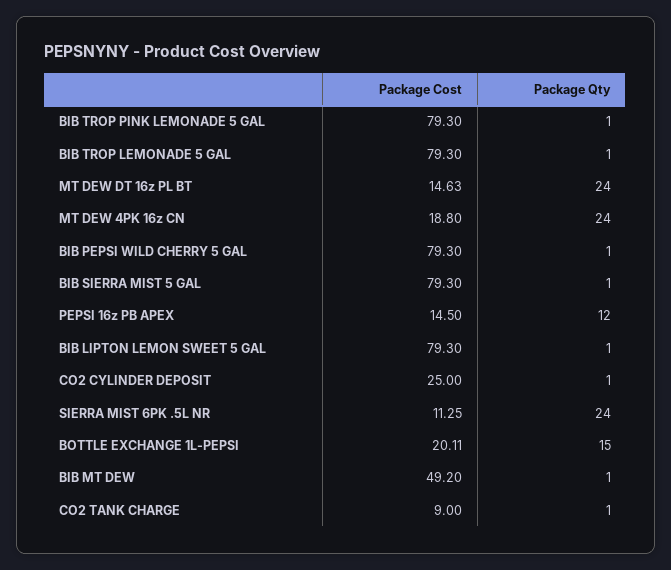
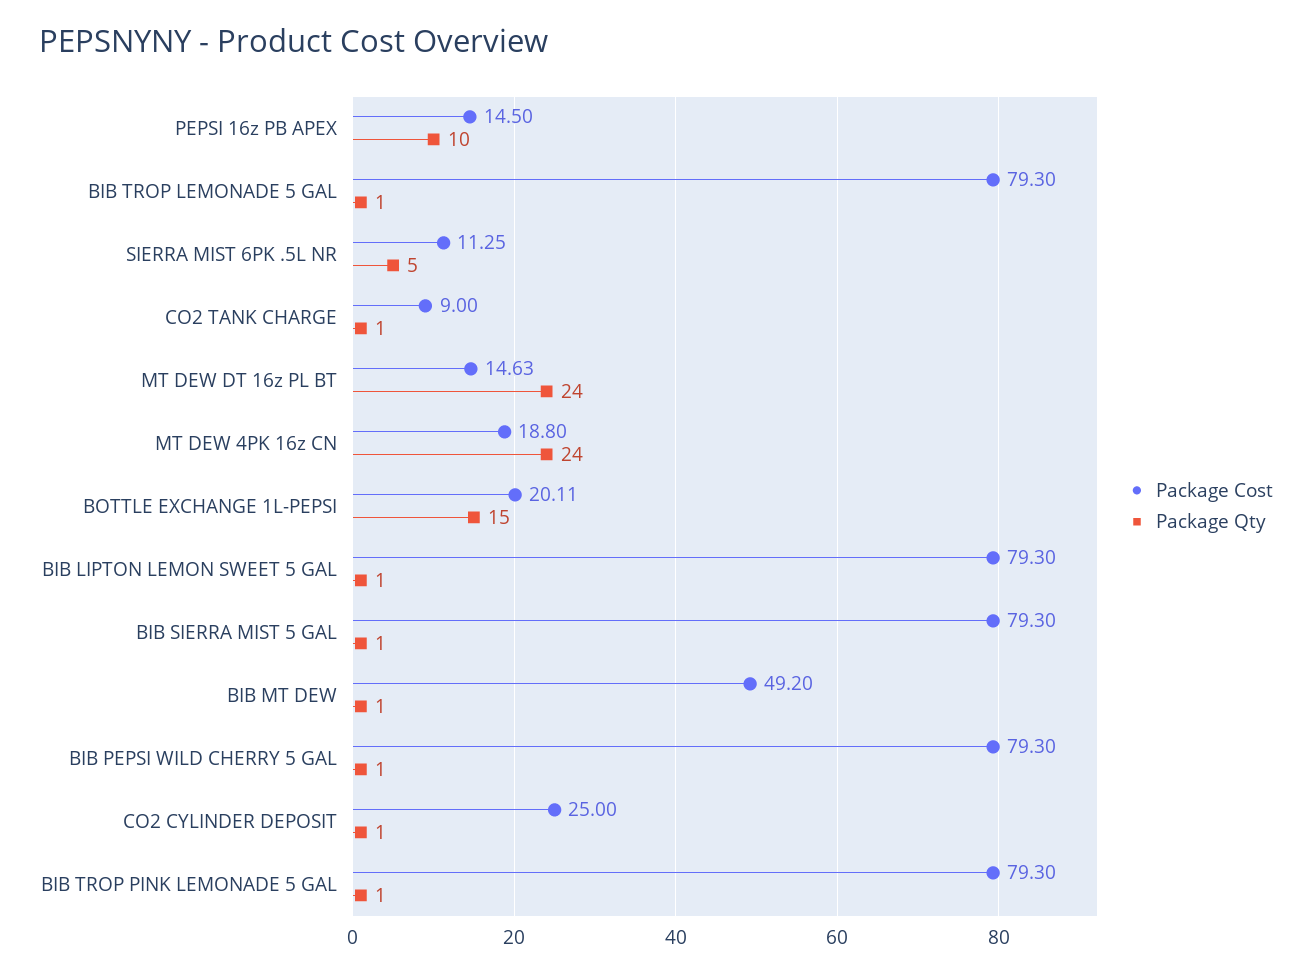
  {
    "Package Cost": {
      "BIB TROP PINK LEMONADE 5 GAL": 79.3,
      "BIB TROP LEMONADE 5 GAL": 79.3,
      "MT DEW DT 16z PL BT": 14.63,
      "MT DEW 4PK 16z CN": 18.8,
      "BIB PEPSI WILD CHERRY 5 GAL": 79.3,
      "BIB SIERRA MIST 5 GAL": 79.3,
      "PEPSI 16z PB APEX": 14.5,
      "BIB LIPTON LEMON SWEET 5 GAL": 79.3,
      "CO2 CYLINDER DEPOSIT": 25,
      "SIERRA MIST 6PK .5L NR": 11.25,
      "BOTTLE EXCHANGE 1L-PEPSI": 20.11,
      "BIB MT DEW": 49.2,
      "CO2 TANK CHARGE": 9
    },
    "Package Qty": {
      "BIB TROP PINK LEMONADE 5 GAL": 1,
      "BIB TROP LEMONADE 5 GAL": 1,
      "MT DEW DT 16z PL BT": 24,
      "MT DEW 4PK 16z CN": 24,
      "BIB PEPSI WILD CHERRY 5 GAL": 1,
      "BIB SIERRA MIST 5 GAL": 1,
-     "PEPSI 16z PB APEX": 12,
+     "PEPSI 16z PB APEX": 10,
      "BIB LIPTON LEMON SWEET 5 GAL": 1,
      "CO2 CYLINDER DEPOSIT": 1,
-     "SIERRA MIST 6PK .5L NR": 24,
+     "SIERRA MIST 6PK .5L NR": 5,
      "BOTTLE EXCHANGE 1L-PEPSI": 15,
      "BIB MT DEW": 1,
      "CO2 TANK CHARGE": 1
    }
  }

